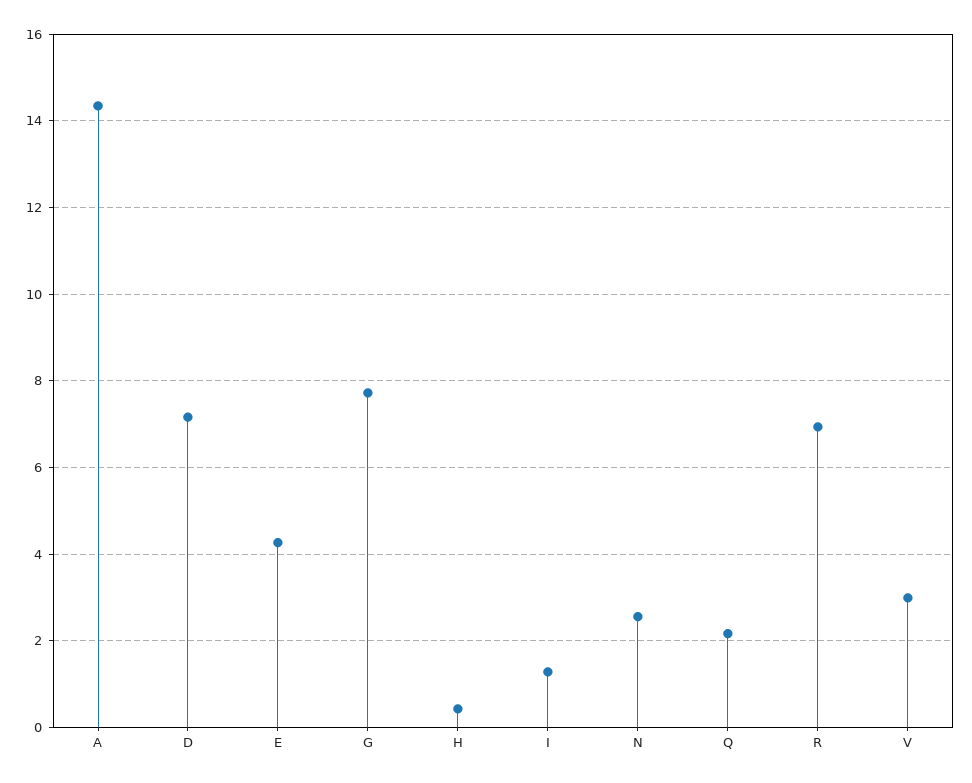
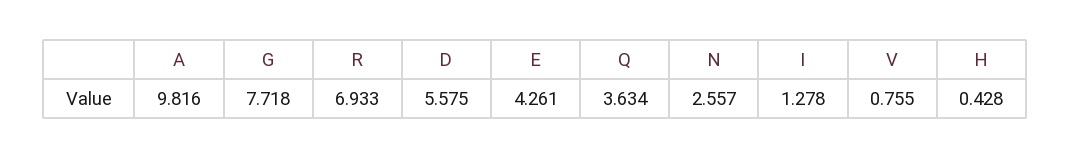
  {
-   "A": 14.4,
+   "A": 9.816,
-   "D": 7.2,
+   "D": 5.575,
    "E": 4.261,
    "G": 7.718,
    "H": 0.428,
    "I": 1.278,
    "N": 2.557,
-   "Q": 2.2,
+   "Q": 3.634,
    "R": 6.933,
-   "V": 3
+   "V": 0.755
  }

